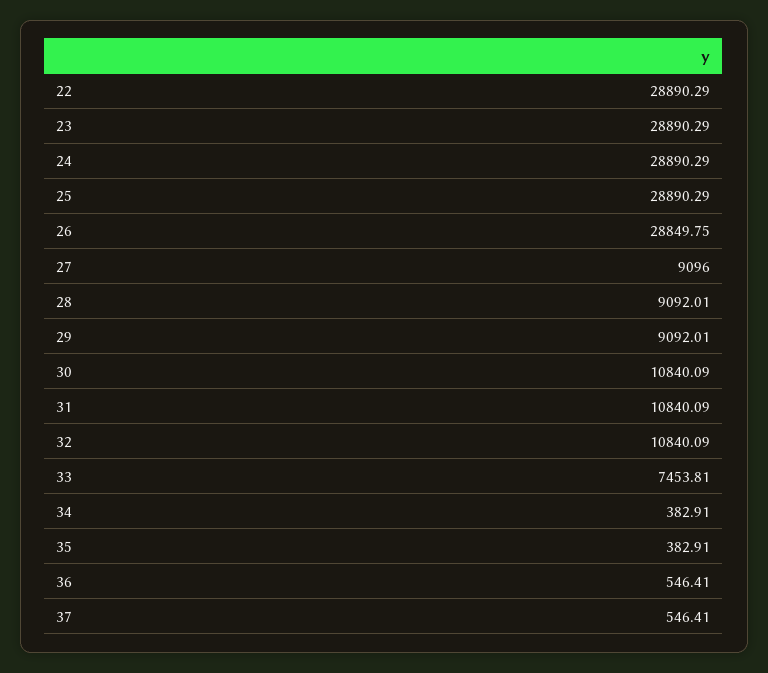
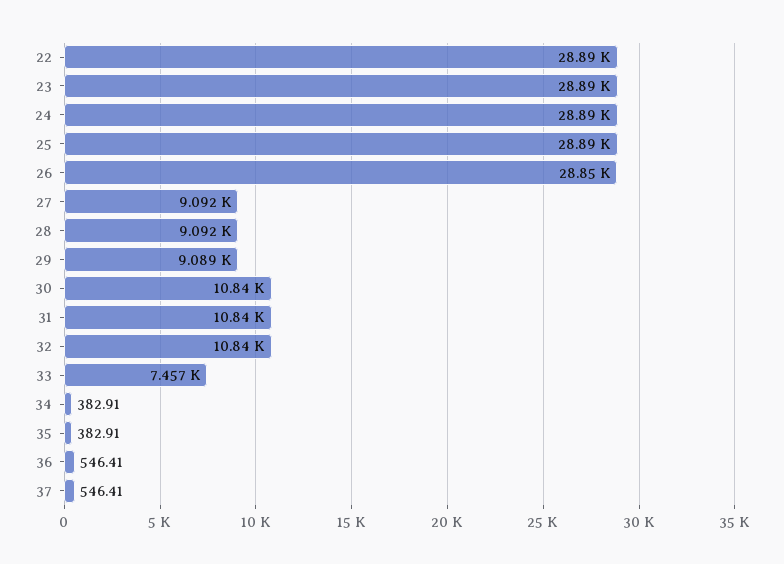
  {
    "22": 28890.29,
    "23": 28890.29,
    "24": 28890.29,
    "25": 28890.29,
    "26": 28849.75,
-   "27": 9096,
+   "27": 9092,
    "28": 9092.01,
-   "29": 9092.01,
+   "29": 9089,
    "30": 10840.09,
    "31": 10840.09,
    "32": 10840.09,
-   "33": 7453.81,
+   "33": 7457,
    "34": 382.91,
    "35": 382.91,
    "36": 546.41,
    "37": 546.41
  }

